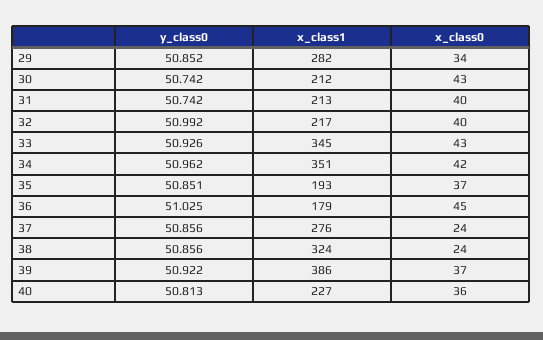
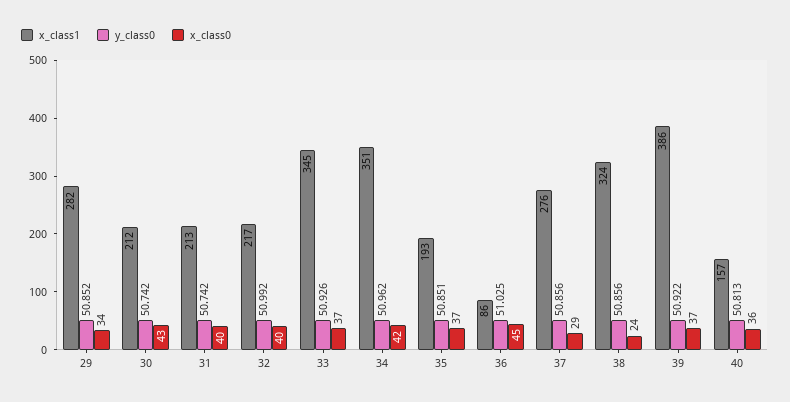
  {
    "y_class0": {
      "29": 50.852,
      "30": 50.742,
      "31": 50.742,
      "32": 50.992,
      "33": 50.926,
      "34": 50.962,
      "35": 50.851,
      "36": 51.025,
      "37": 50.856,
      "38": 50.856,
      "39": 50.922,
      "40": 50.813
    },
    "x_class1": {
      "29": 282,
      "30": 212,
      "31": 213,
      "32": 217,
      "33": 345,
      "34": 351,
      "35": 193,
-     "36": 179,
+     "36": 86,
      "37": 276,
      "38": 324,
      "39": 386,
-     "40": 227
+     "40": 157
    },
    "x_class0": {
      "29": 34,
      "30": 43,
      "31": 40,
      "32": 40,
-     "33": 43,
+     "33": 37,
      "34": 42,
      "35": 37,
      "36": 45,
-     "37": 24,
+     "37": 29,
      "38": 24,
      "39": 37,
      "40": 36
    }
  }

